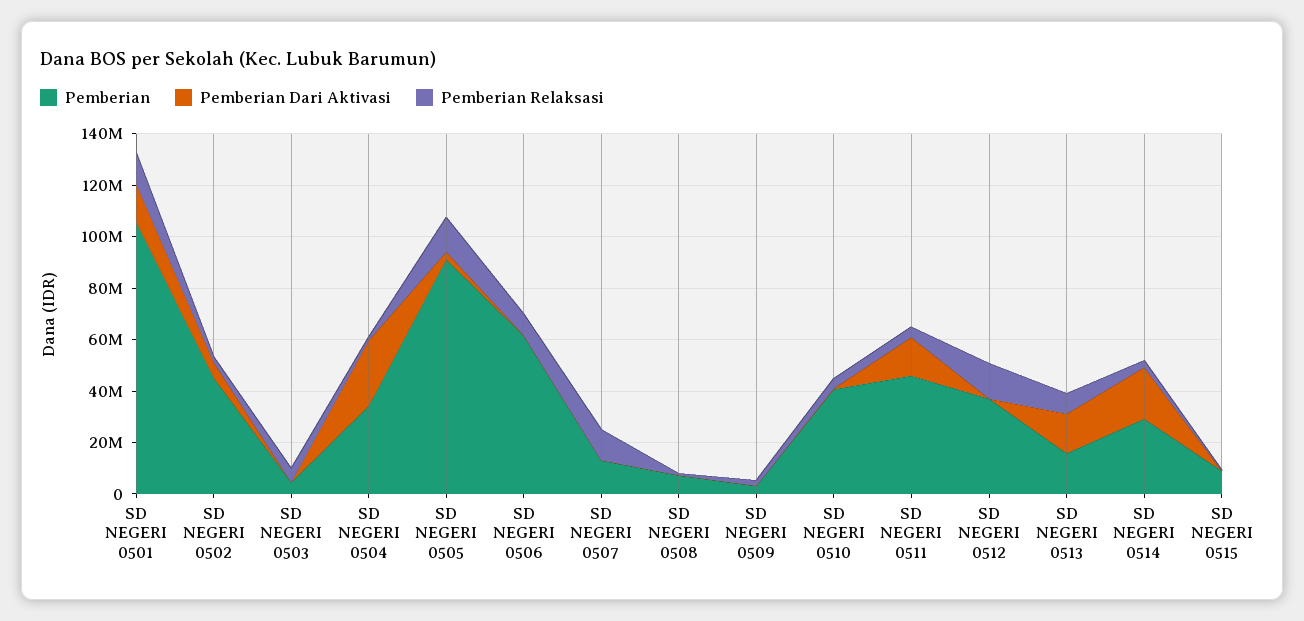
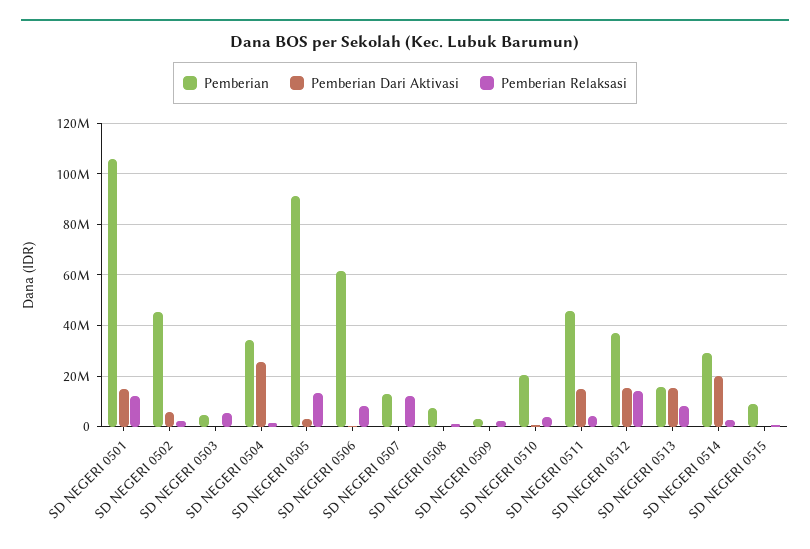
  {
    "Pemberian": {
      "SD NEGERI 0501": 105000000,
      "SD NEGERI 0502": 45000000,
      "SD NEGERI 0503": 5000000,
      "SD NEGERI 0504": 35000000,
      "SD NEGERI 0505": 90000000,
      "SD NEGERI 0506": 62500000,
      "SD NEGERI 0507": 12500000,
      "SD NEGERI 0508": 7500000,
      "SD NEGERI 0509": 2500000,
-     "SD NEGERI 0510": 40000000,
+     "SD NEGERI 0510": 20000000,
      "SD NEGERI 0511": 45000000,
      "SD NEGERI 0512": 37500000,
      "SD NEGERI 0513": 15000000,
      "SD NEGERI 0514": 30000000,
      "SD NEGERI 0515": 10000000
    },
    "Pemberian Dari Aktivasi": {
      "SD NEGERI 0501": 15000000,
      "SD NEGERI 0502": 5000000,
      "SD NEGERI 0503": 0,
      "SD NEGERI 0504": 25000000,
      "SD NEGERI 0505": 2500000,
      "SD NEGERI 0506": 0,
      "SD NEGERI 0507": 0,
      "SD NEGERI 0508": 0,
      "SD NEGERI 0509": 0,
      "SD NEGERI 0510": 0,
      "SD NEGERI 0511": 15000000,
-     "SD NEGERI 0512": 0,
+     "SD NEGERI 0512": 15000000,
      "SD NEGERI 0513": 15000000,
      "SD NEGERI 0514": 20000000,
      "SD NEGERI 0515": 0
    },
    "Pemberian Relaksasi": {
      "SD NEGERI 0501": 12500000,
      "SD NEGERI 0502": 2500000,
      "SD NEGERI 0503": 5000000,
      "SD NEGERI 0504": 2500000,
      "SD NEGERI 0505": 12500000,
      "SD NEGERI 0506": 7500000,
      "SD NEGERI 0507": 12500000,
      "SD NEGERI 0508": 0,
      "SD NEGERI 0509": 2500000,
      "SD NEGERI 0510": 5000000,
      "SD NEGERI 0511": 5000000,
      "SD NEGERI 0512": 15000000,
      "SD NEGERI 0513": 7500000,
      "SD NEGERI 0514": 2500000,
      "SD NEGERI 0515": 0
    }
  }

